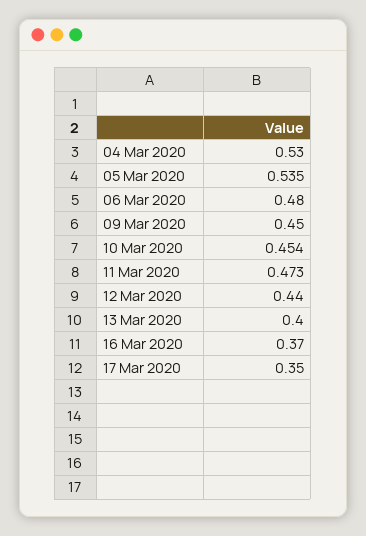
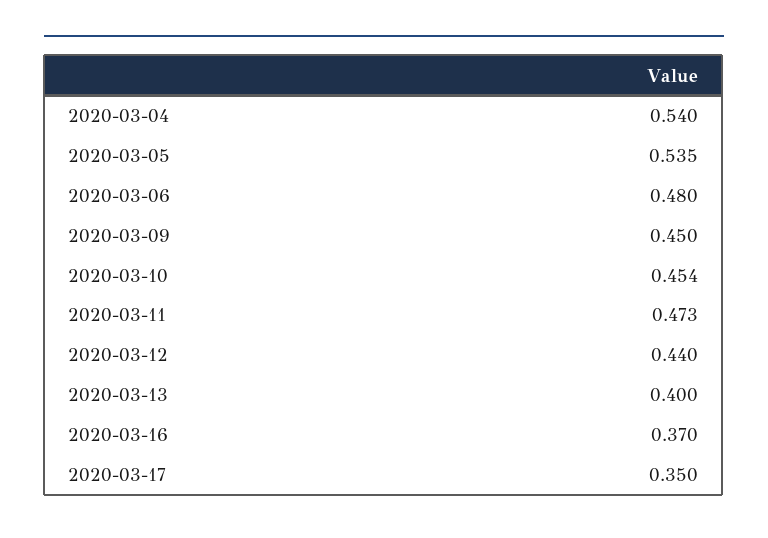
  {
-   "04 Mar 2020": 0.53,
+   "04 Mar 2020": 0.54,
    "05 Mar 2020": 0.535,
    "06 Mar 2020": 0.48,
    "09 Mar 2020": 0.45,
    "10 Mar 2020": 0.454,
    "11 Mar 2020": 0.473,
    "12 Mar 2020": 0.44,
    "13 Mar 2020": 0.4,
    "16 Mar 2020": 0.37,
    "17 Mar 2020": 0.35
  }

